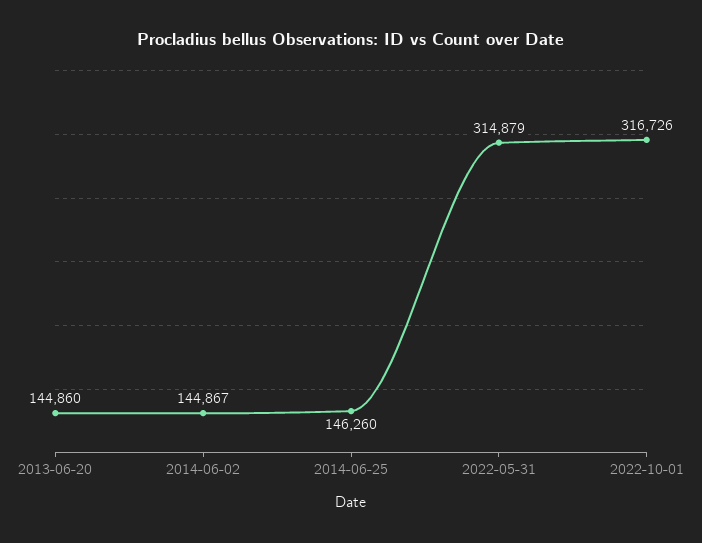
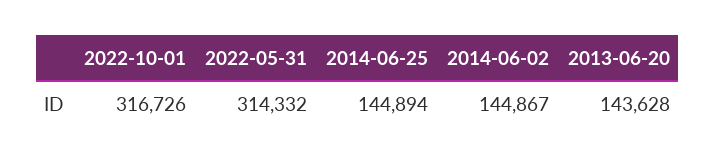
  {
-   "2013-06-20": 144860,
+   "2013-06-20": 143628,
    "2014-06-02": 144867,
-   "2014-06-25": 146260,
+   "2014-06-25": 144894,
-   "2022-05-31": 314879,
+   "2022-05-31": 314332,
    "2022-10-01": 316726
  }

